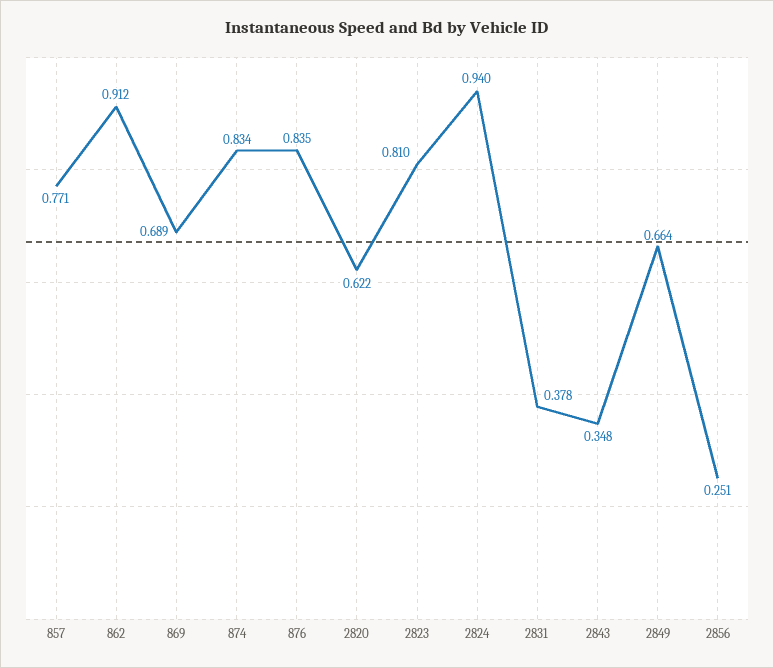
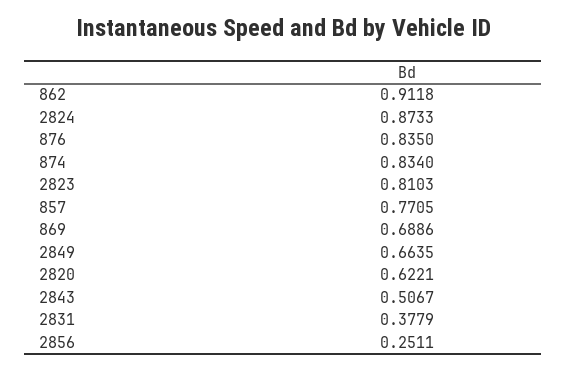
  {
    "857": 0.7705,
    "862": 0.9118,
    "869": 0.6886,
    "874": 0.834,
    "876": 0.835,
    "2820": 0.6221,
    "2823": 0.8103,
-   "2824": 0.94,
+   "2824": 0.8733,
    "2831": 0.3779,
-   "2843": 0.348,
+   "2843": 0.5067,
    "2849": 0.6635,
    "2856": 0.2511
  }

